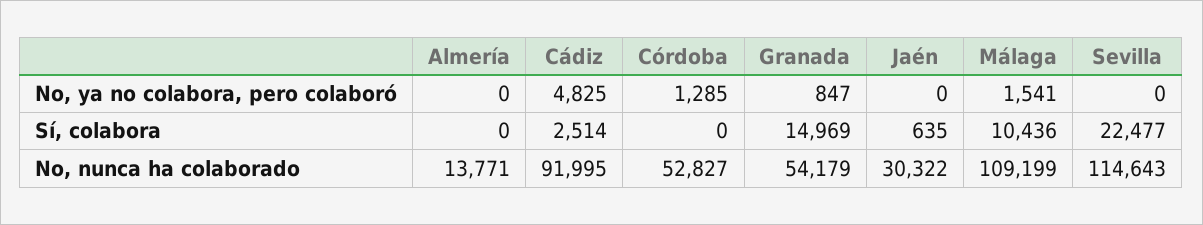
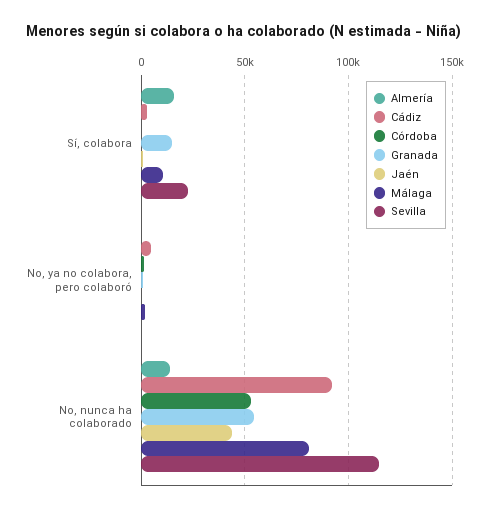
  {
    "Almería": {
      "No, ya no colabora, pero colaboró": 0,
-     "Sí, colabora": 0,
+     "Sí, colabora": 15000,
      "No, nunca ha colaborado": 13771
    },
    "Cádiz": {
      "No, ya no colabora, pero colaboró": 4825,
      "Sí, colabora": 2514,
      "No, nunca ha colaborado": 91995
    },
    "Córdoba": {
      "No, ya no colabora, pero colaboró": 1285,
      "Sí, colabora": 0,
      "No, nunca ha colaborado": 52827
    },
    "Granada": {
      "No, ya no colabora, pero colaboró": 847,
      "Sí, colabora": 14969,
      "No, nunca ha colaborado": 54179
    },
    "Jaén": {
      "No, ya no colabora, pero colaboró": 0,
      "Sí, colabora": 635,
-     "No, nunca ha colaborado": 30322
+     "No, nunca ha colaborado": 45000
    },
    "Málaga": {
      "No, ya no colabora, pero colaboró": 1541,
      "Sí, colabora": 10436,
-     "No, nunca ha colaborado": 109199
+     "No, nunca ha colaborado": 80000
    },
    "Sevilla": {
      "No, ya no colabora, pero colaboró": 0,
      "Sí, colabora": 22477,
      "No, nunca ha colaborado": 114643
    }
  }

